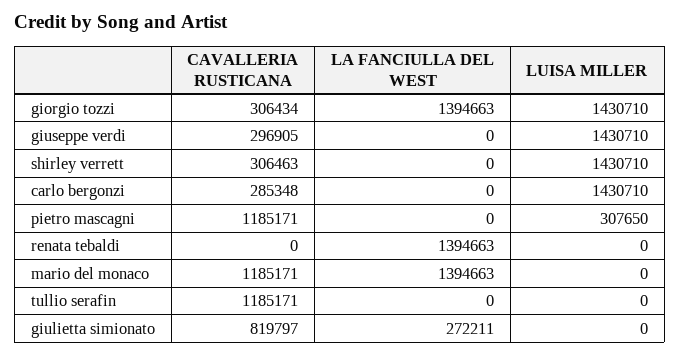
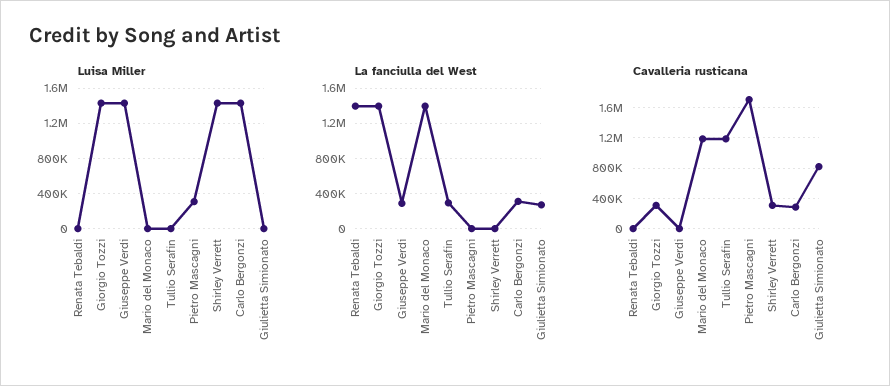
  {
    "CAVALLERIA RUSTICANA": {
      "giorgio tozzi": 306434,
-     "giuseppe verdi": 296905,
+     "giuseppe verdi": 0,
      "shirley verrett": 306463,
      "carlo bergonzi": 285348,
-     "pietro mascagni": 1185171,
+     "pietro mascagni": 1700000,
      "renata tebaldi": 0,
      "mario del monaco": 1185171,
      "tullio serafin": 1185171,
      "giulietta simionato": 819797
    },
    "LA FANCIULLA DEL WEST": {
      "giorgio tozzi": 1394663,
-     "giuseppe verdi": 0,
+     "giuseppe verdi": 300000,
      "shirley verrett": 0,
-     "carlo bergonzi": 0,
+     "carlo bergonzi": 300000,
      "pietro mascagni": 0,
      "renata tebaldi": 1394663,
      "mario del monaco": 1394663,
-     "tullio serafin": 0,
+     "tullio serafin": 300000,
      "giulietta simionato": 272211
    },
    "LUISA MILLER": {
      "giorgio tozzi": 1430710,
      "giuseppe verdi": 1430710,
      "shirley verrett": 1430710,
      "carlo bergonzi": 1430710,
      "pietro mascagni": 307650,
      "renata tebaldi": 0,
      "mario del monaco": 0,
      "tullio serafin": 0,
      "giulietta simionato": 0
    }
  }

